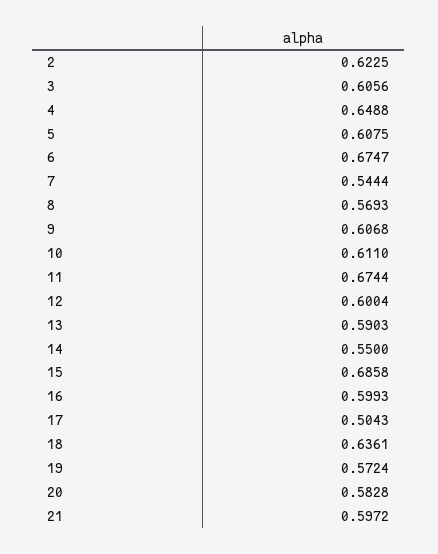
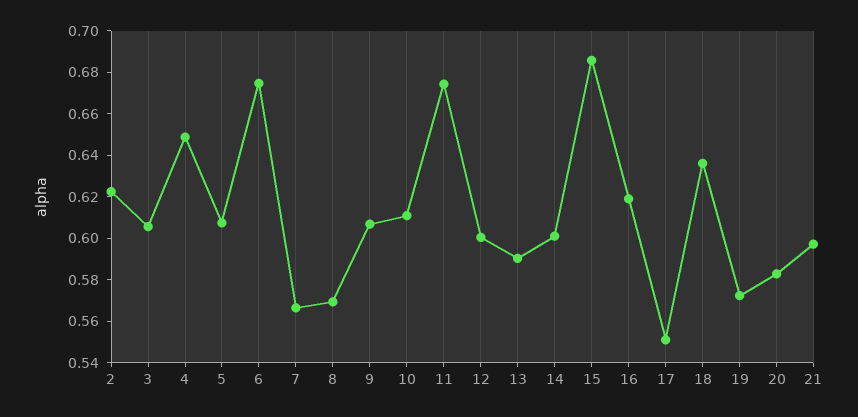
  {
    "2": 0.6225,
    "3": 0.6056,
    "4": 0.6488,
    "5": 0.6075,
    "6": 0.6747,
-   "7": 0.5444,
+   "7": 0.565,
    "8": 0.5693,
    "9": 0.6068,
    "10": 0.611,
    "11": 0.6744,
    "12": 0.6004,
    "13": 0.5903,
-   "14": 0.55,
+   "14": 0.6,
    "15": 0.6858,
-   "16": 0.5993,
+   "16": 0.62,
-   "17": 0.5043,
+   "17": 0.55,
    "18": 0.6361,
    "19": 0.5724,
    "20": 0.5828,
    "21": 0.5972
  }

